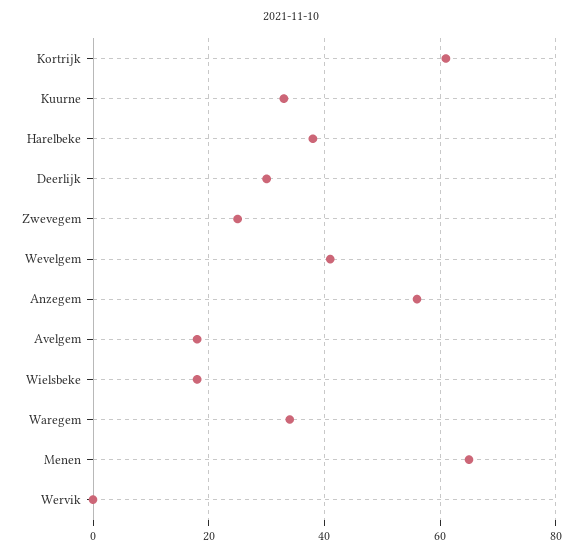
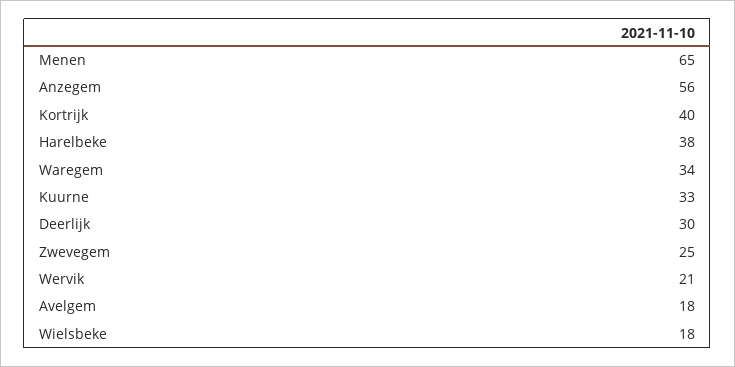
  {
-   "Kortrijk": 60,
+   "Kortrijk": 40,
    "Kuurne": 33,
    "Harelbeke": 38,
    "Deerlijk": 30,
    "Zwevegem": 25,
-   "Wevelgem": 40,
    "Anzegem": 56,
    "Avelgem": 18,
    "Wielsbeke": 18,
    "Waregem": 34,
    "Menen": 65,
-   "Wervik": 0
+   "Wervik": 21
  }

